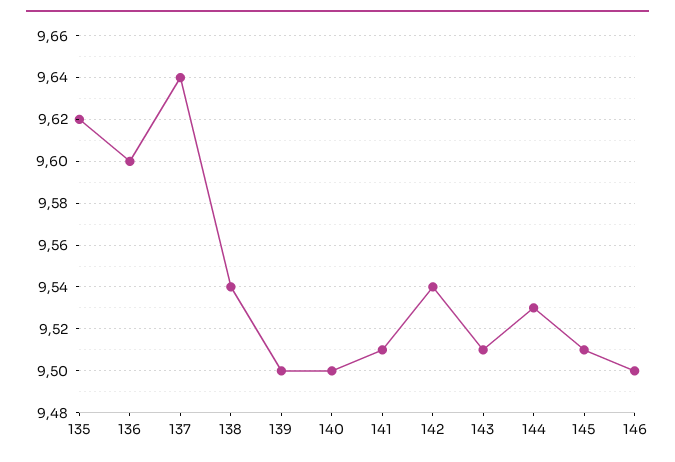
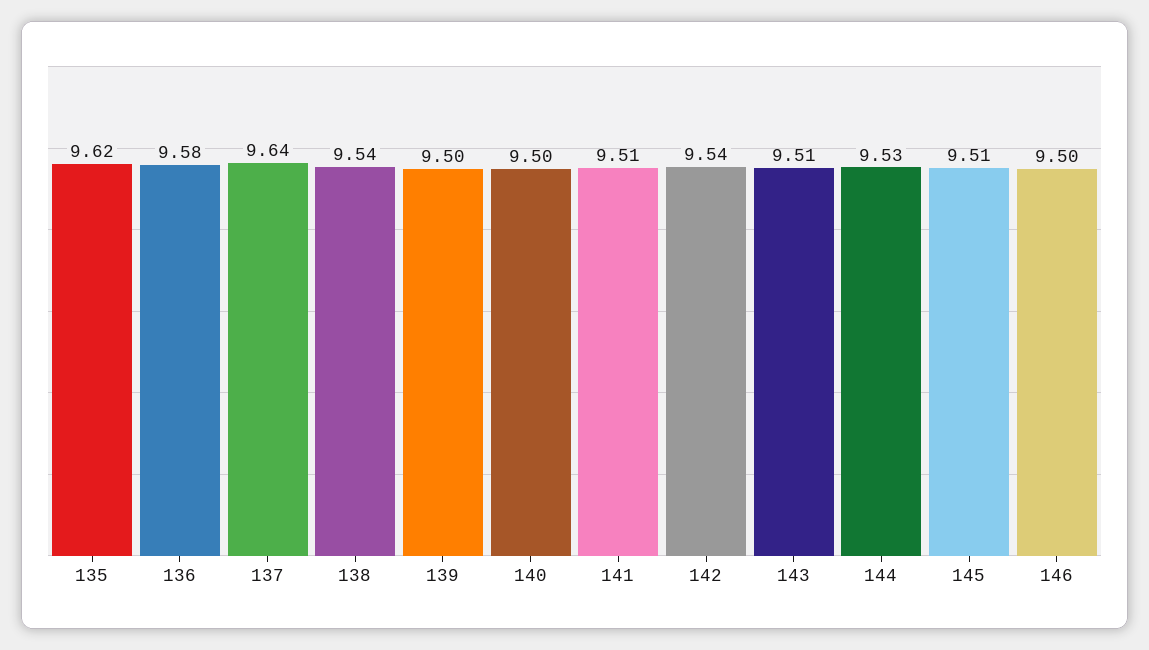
  {
    "135": 9.62,
-   "136": 9.6,
+   "136": 9.58,
    "137": 9.64,
    "138": 9.54,
    "139": 9.5,
    "140": 9.5,
    "141": 9.51,
    "142": 9.54,
    "143": 9.51,
    "144": 9.53,
    "145": 9.51,
    "146": 9.5
  }

